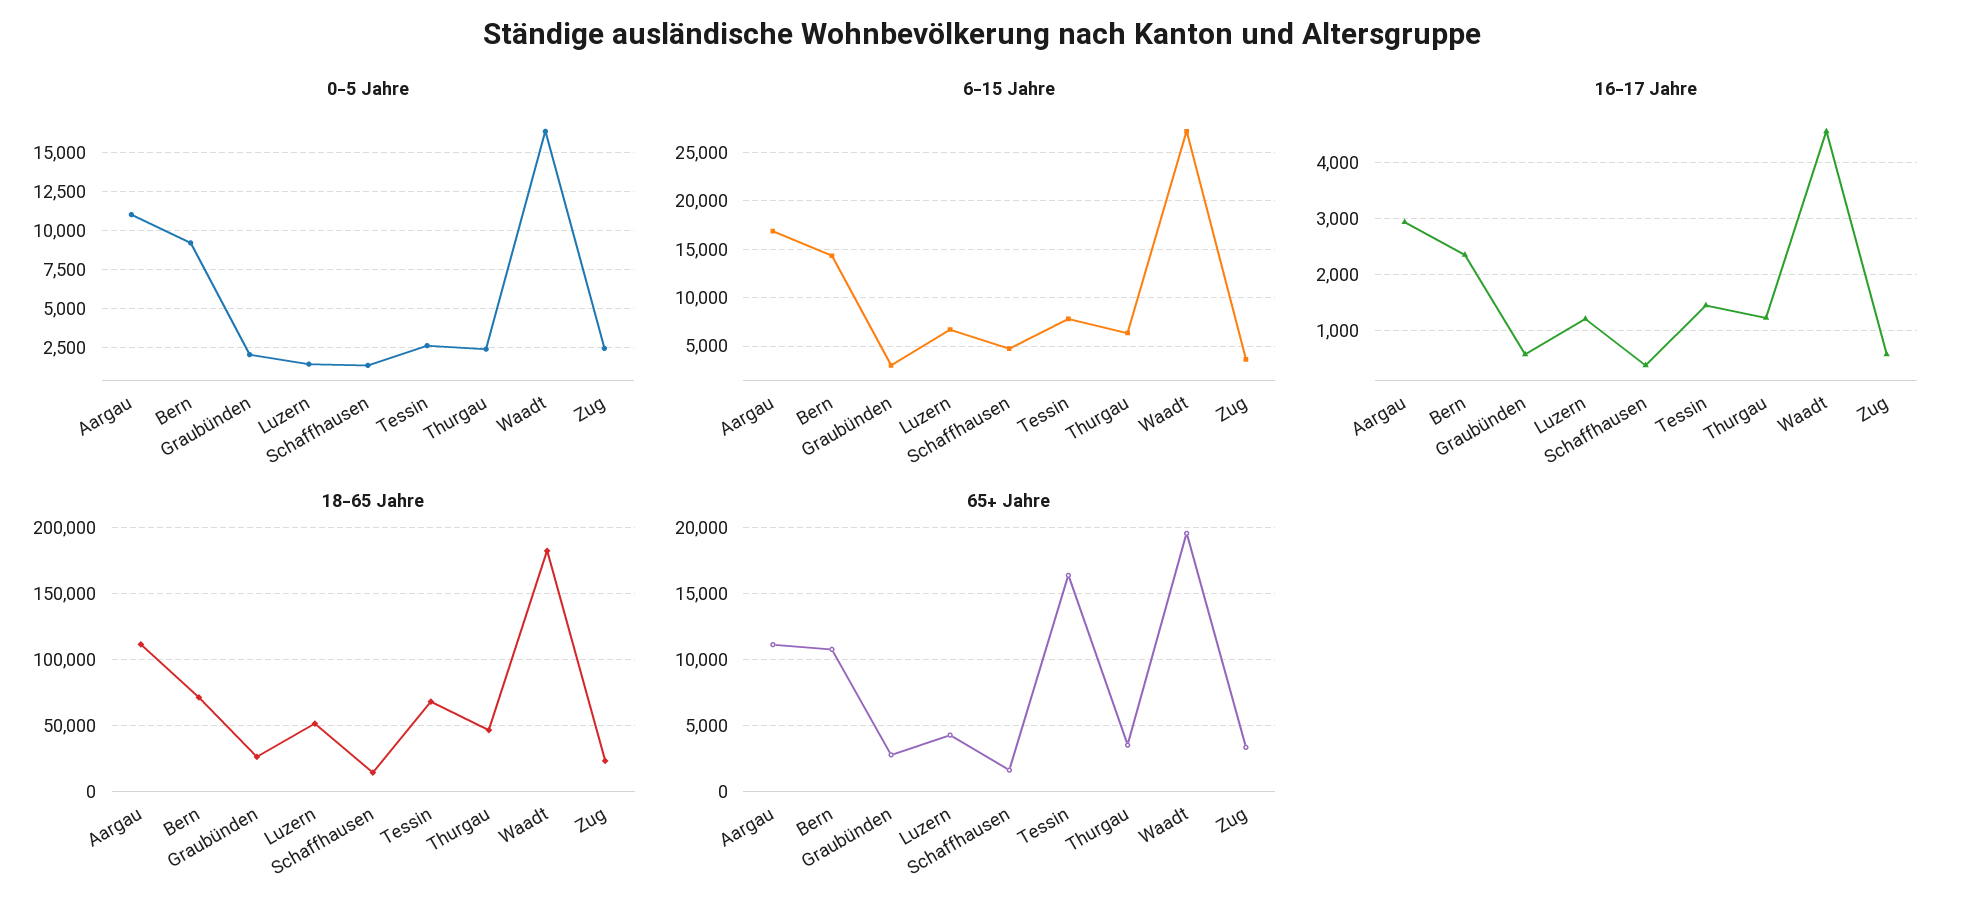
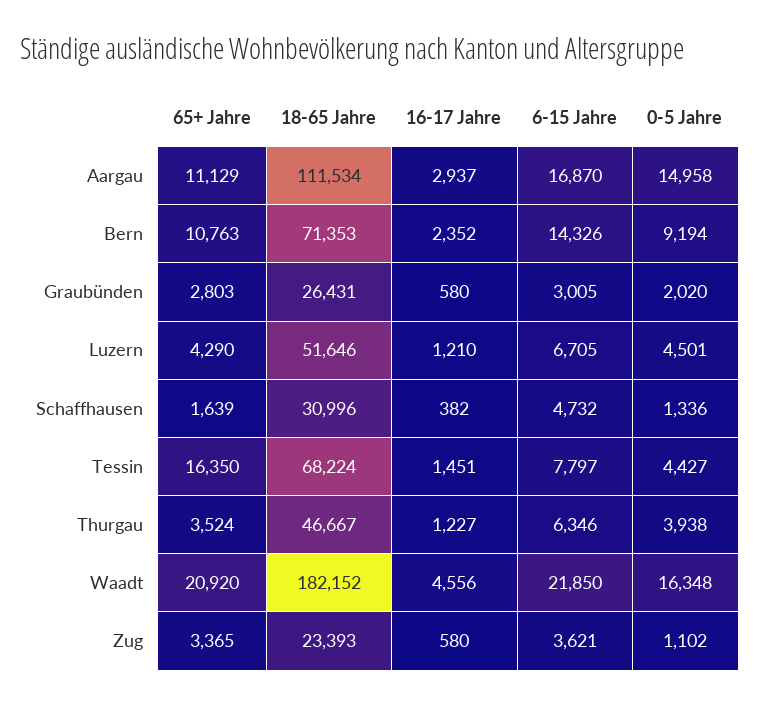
  {
    "0-5 Jahre": {
-     "Aargau": 11000,
+     "Aargau": 14958,
      "Bern": 9194,
      "Graubünden": 2020,
-     "Luzern": 1500,
+     "Luzern": 4501,
      "Schaffhausen": 1336,
-     "Tessin": 2500,
+     "Tessin": 4427,
-     "Thurgau": 2500,
+     "Thurgau": 3938,
      "Waadt": 16348,
-     "Zug": 2500
+     "Zug": 1102
    },
    "6-15 Jahre": {
      "Aargau": 16870,
      "Bern": 14326,
      "Graubünden": 3005,
      "Luzern": 6705,
      "Schaffhausen": 4732,
      "Tessin": 7797,
      "Thurgau": 6346,
-     "Waadt": 27000,
+     "Waadt": 21850,
      "Zug": 3621
    },
    "16-17 Jahre": {
      "Aargau": 2937,
      "Bern": 2352,
      "Graubünden": 580,
      "Luzern": 1210,
      "Schaffhausen": 382,
      "Tessin": 1451,
      "Thurgau": 1227,
      "Waadt": 4556,
      "Zug": 580
    },
    "18-65 Jahre": {
      "Aargau": 111534,
      "Bern": 71353,
      "Graubünden": 26431,
      "Luzern": 51646,
-     "Schaffhausen": 15000,
+     "Schaffhausen": 30996,
      "Tessin": 68224,
      "Thurgau": 46667,
      "Waadt": 182152,
      "Zug": 23393
    },
    "65+ Jahre": {
      "Aargau": 11129,
      "Bern": 10763,
      "Graubünden": 2803,
      "Luzern": 4290,
      "Schaffhausen": 1639,
      "Tessin": 16350,
      "Thurgau": 3524,
-     "Waadt": 19500,
+     "Waadt": 20920,
      "Zug": 3365
    }
  }

